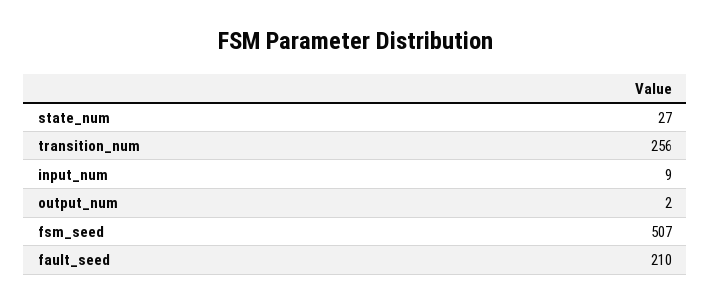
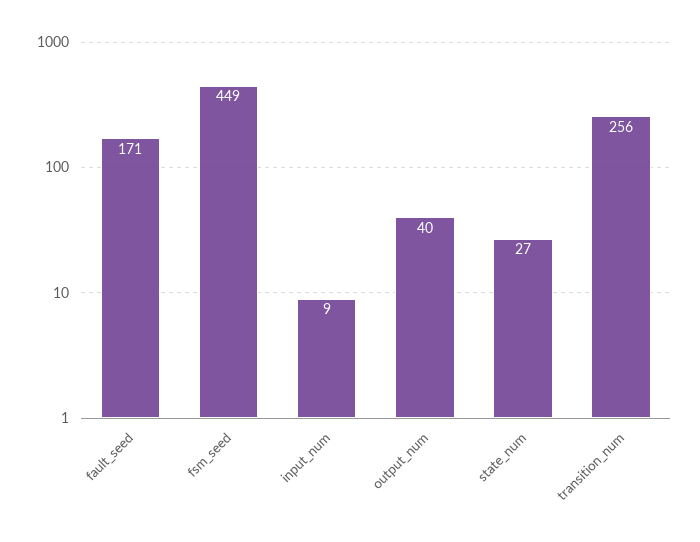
  {
    "state_num": 27,
    "transition_num": 256,
    "input_num": 9,
-   "output_num": 2,
+   "output_num": 40,
-   "fsm_seed": 507,
+   "fsm_seed": 449,
-   "fault_seed": 210
+   "fault_seed": 171
  }

